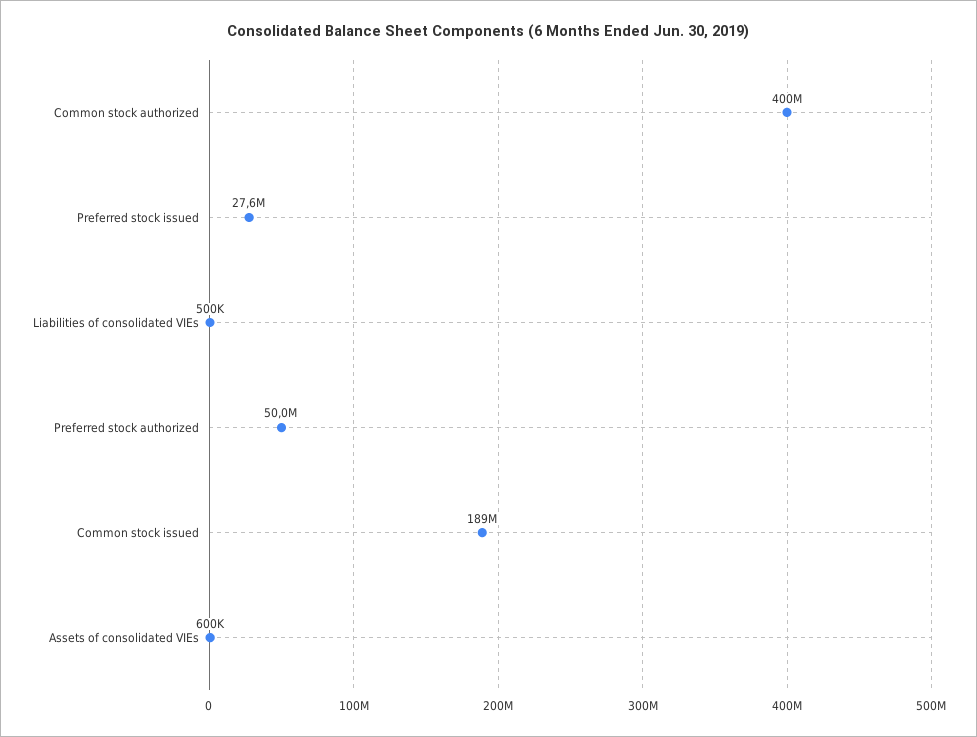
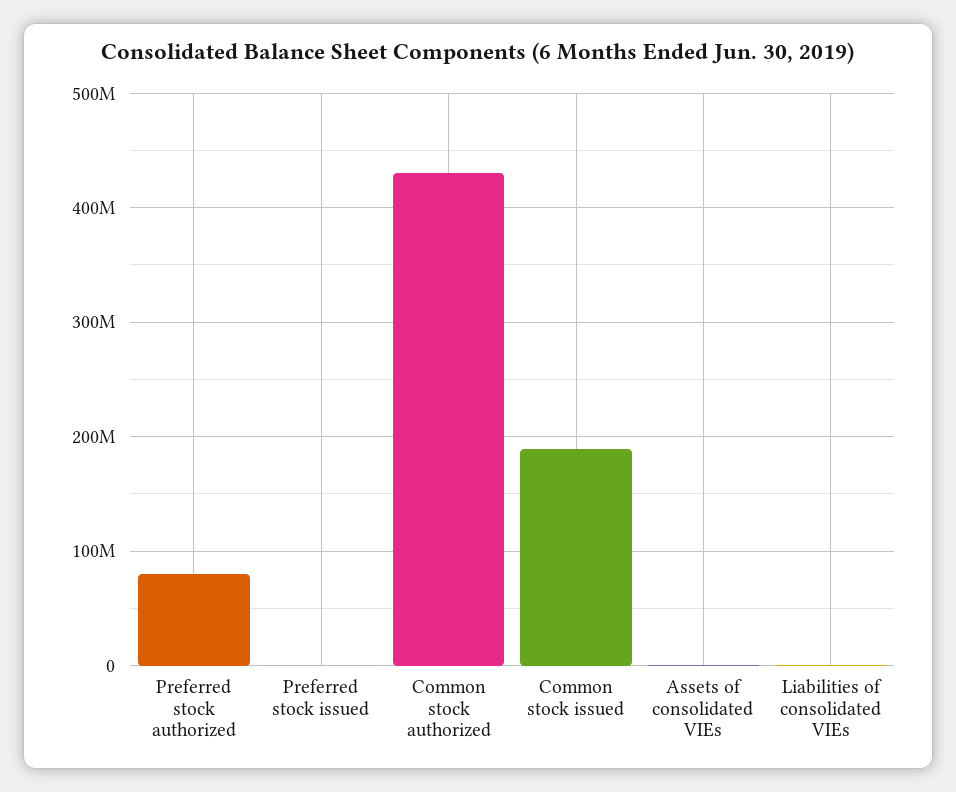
  {
-   "Common stock authorized": 400000000,
+   "Common stock authorized": 430000000,
-   "Preferred stock issued": 27600000,
+   "Preferred stock issued": 0,
    "Liabilities of consolidated VIEs": 500000,
-   "Preferred stock authorized": 50000000,
+   "Preferred stock authorized": 80000000,
    "Common stock issued": 189000000,
    "Assets of consolidated VIEs": 600000
  }

